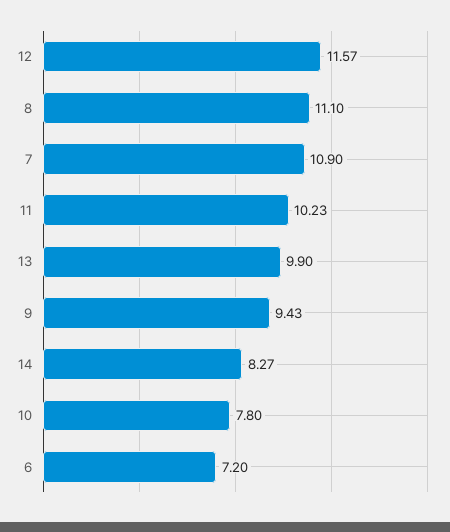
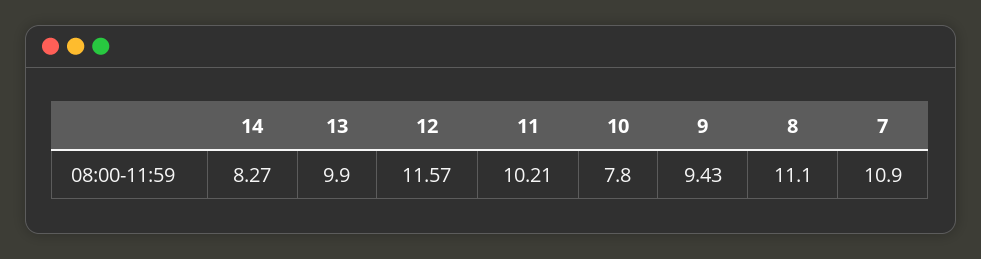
  {
    "12": 11.57,
    "8": 11.1,
    "7": 10.9,
-   "11": 10.23,
+   "11": 10.21,
    "13": 9.9,
    "9": 9.43,
    "14": 8.27,
-   "10": 7.8,
+   "10": 7.8
-   "6": 7.2
  }

